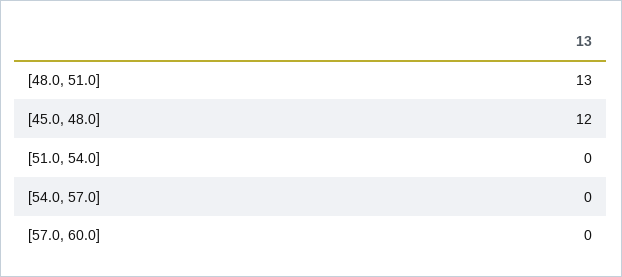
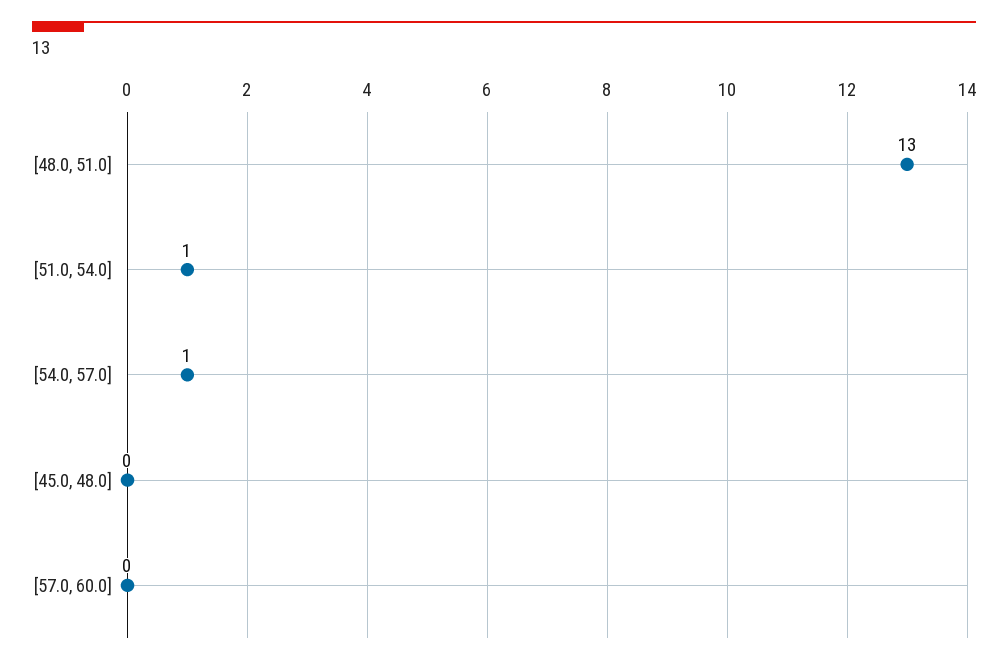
  {
    "[48.0, 51.0]": 13,
-   "[45.0, 48.0]": 12,
+   "[45.0, 48.0]": 0,
-   "[51.0, 54.0]": 0,
+   "[51.0, 54.0]": 1,
-   "[54.0, 57.0]": 0,
+   "[54.0, 57.0]": 1,
    "[57.0, 60.0]": 0
  }

